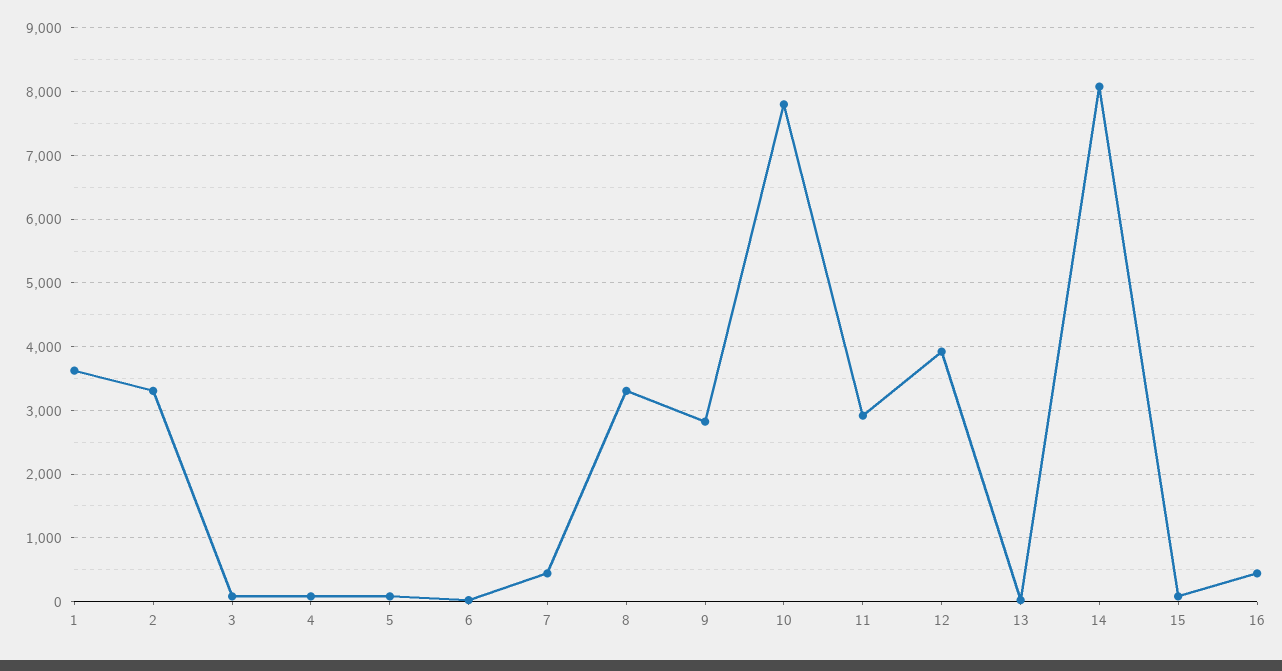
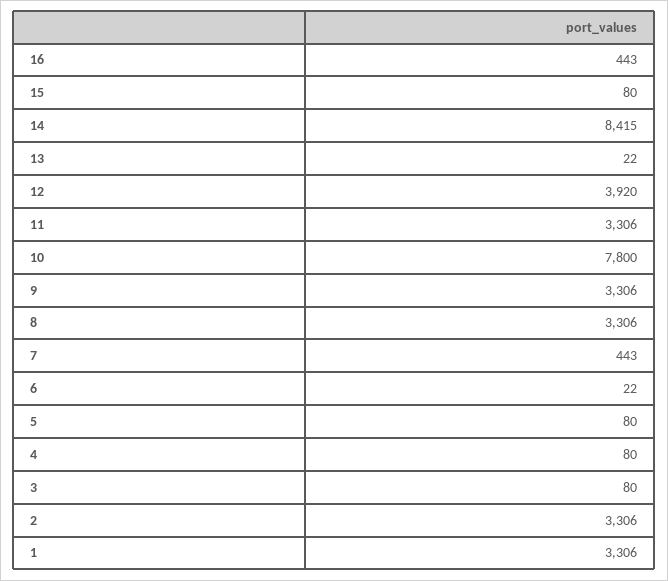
  {
-   "1": 3600,
+   "1": 3306,
    "2": 3306,
    "3": 80,
    "4": 80,
    "5": 80,
    "6": 22,
    "7": 443,
    "8": 3306,
-   "9": 2800,
+   "9": 3306,
    "10": 7800,
-   "11": 2900,
+   "11": 3306,
    "12": 3920,
    "13": 22,
-   "14": 8100,
+   "14": 8415,
    "15": 80,
    "16": 443
  }

